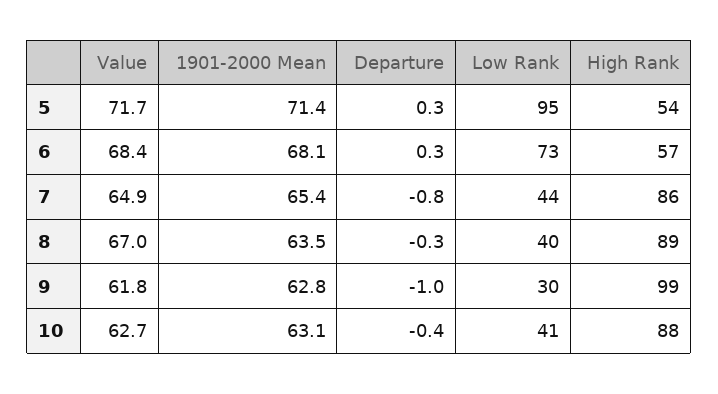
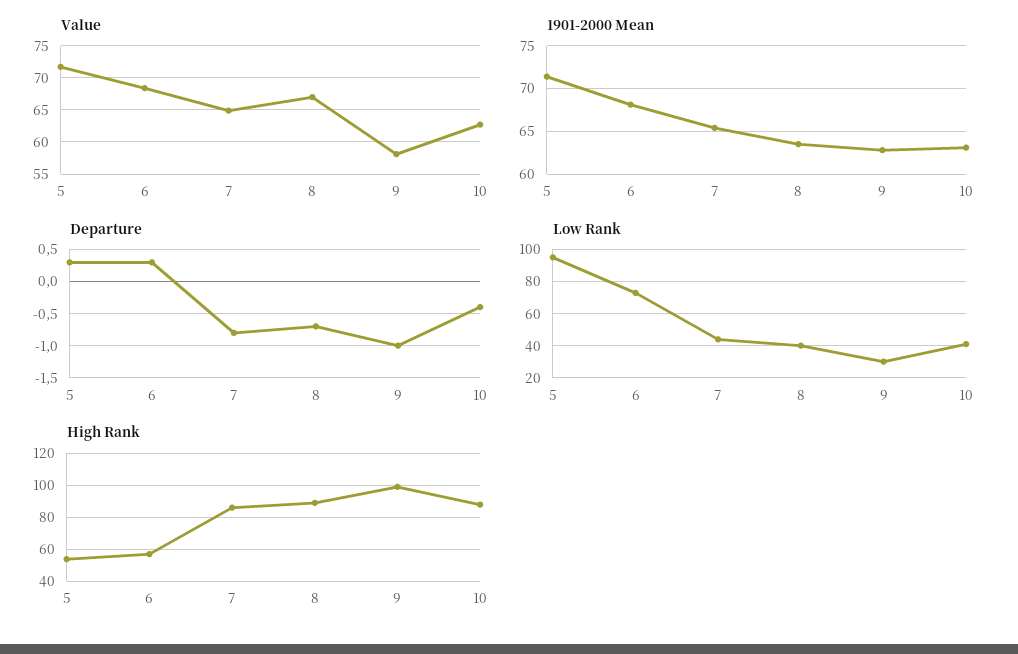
  {
    "Value": {
      "5": 71.7,
      "6": 68.4,
      "7": 64.9,
      "8": 67,
-     "9": 61.8,
+     "9": 58,
      "10": 62.7
    },
    "1901-2000 Mean": {
      "5": 71.4,
      "6": 68.1,
      "7": 65.4,
      "8": 63.5,
      "9": 62.8,
      "10": 63.1
    },
    "Departure": {
      "5": 0.3,
      "6": 0.3,
      "7": -0.8,
-     "8": -0.3,
+     "8": -0.7,
      "9": -1,
      "10": -0.4
    },
    "Low Rank": {
      "5": 95,
      "6": 73,
      "7": 44,
      "8": 40,
      "9": 30,
      "10": 41
    },
    "High Rank": {
      "5": 54,
      "6": 57,
      "7": 86,
      "8": 89,
      "9": 99,
      "10": 88
    }
  }

